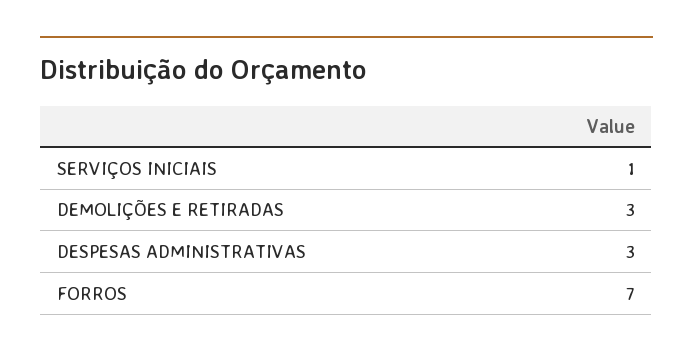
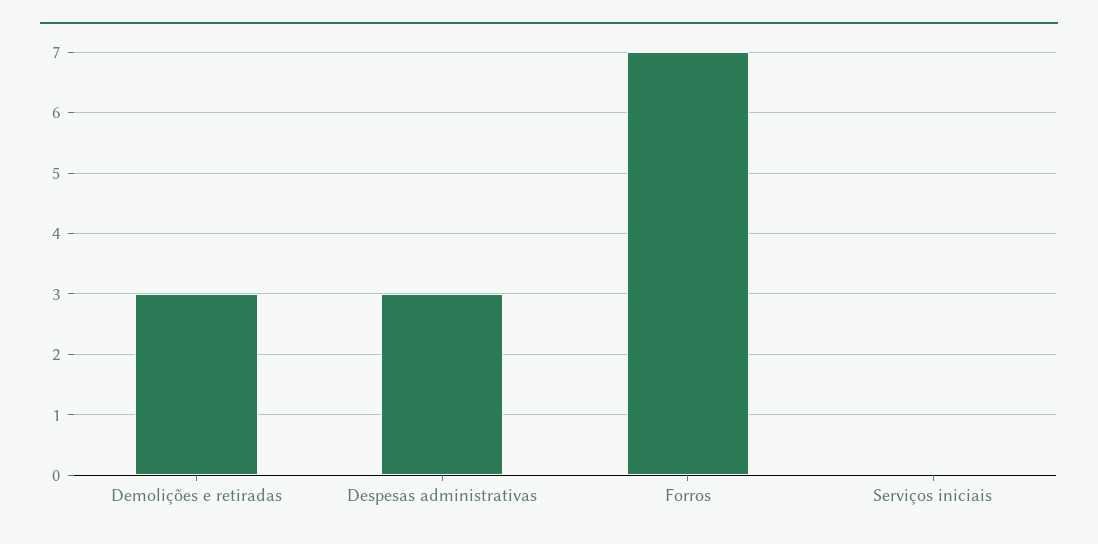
  {
-   "SERVIÇOS INICIAIS": 1,
+   "SERVIÇOS INICIAIS": 0,
    "DEMOLIÇÕES E RETIRADAS": 3,
    "DESPESAS ADMINISTRATIVAS": 3,
    "FORROS": 7
  }

